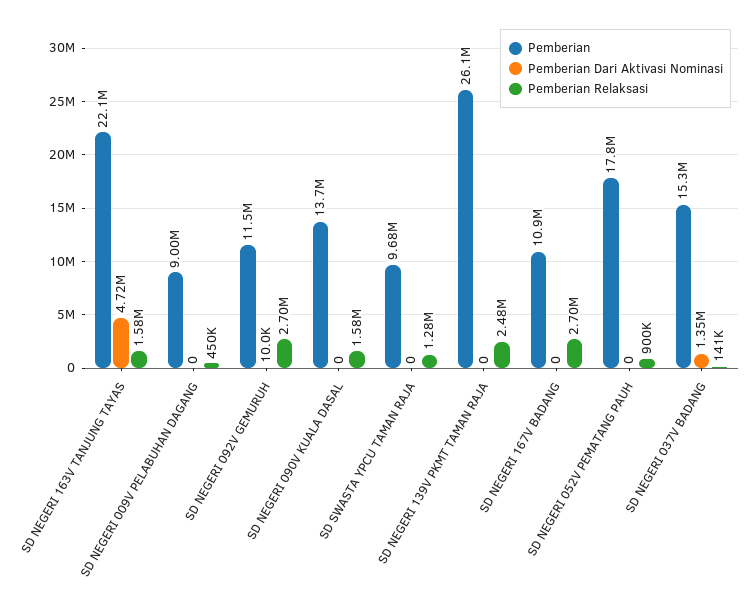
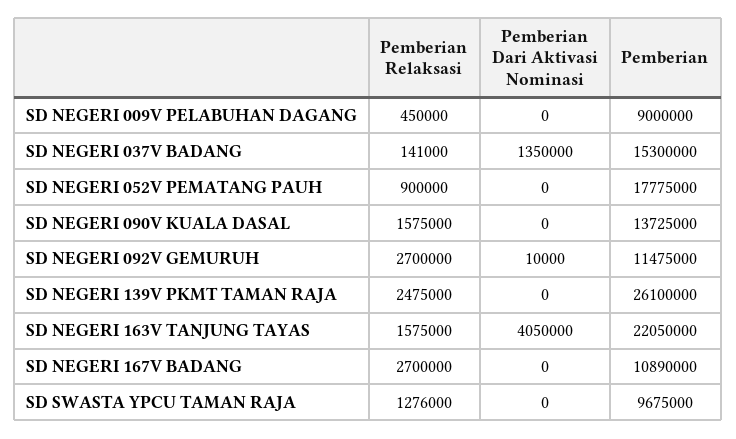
  {
    "Pemberian": {
      "SD NEGERI 163V TANJUNG TAYAS": 22050000,
      "SD NEGERI 009V PELABUHAN DAGANG": 9000000,
      "SD NEGERI 092V GEMURUH": 11475000,
      "SD NEGERI 090V KUALA DASAL": 13725000,
      "SD SWASTA YPCU TAMAN RAJA": 9675000,
      "SD NEGERI 139V PKMT TAMAN RAJA": 26100000,
      "SD NEGERI 167V BADANG": 10890000,
      "SD NEGERI 052V PEMATANG PAUH": 17775000,
      "SD NEGERI 037V BADANG": 15300000
    },
    "Pemberian Dari Aktivasi Nominasi": {
-     "SD NEGERI 163V TANJUNG TAYAS": 4720000,
+     "SD NEGERI 163V TANJUNG TAYAS": 4050000,
      "SD NEGERI 009V PELABUHAN DAGANG": 0,
      "SD NEGERI 092V GEMURUH": 10000,
      "SD NEGERI 090V KUALA DASAL": 0,
      "SD SWASTA YPCU TAMAN RAJA": 0,
      "SD NEGERI 139V PKMT TAMAN RAJA": 0,
      "SD NEGERI 167V BADANG": 0,
      "SD NEGERI 052V PEMATANG PAUH": 0,
      "SD NEGERI 037V BADANG": 1350000
    },
    "Pemberian Relaksasi": {
      "SD NEGERI 163V TANJUNG TAYAS": 1575000,
      "SD NEGERI 009V PELABUHAN DAGANG": 450000,
      "SD NEGERI 092V GEMURUH": 2700000,
      "SD NEGERI 090V KUALA DASAL": 1575000,
      "SD SWASTA YPCU TAMAN RAJA": 1276000,
      "SD NEGERI 139V PKMT TAMAN RAJA": 2475000,
      "SD NEGERI 167V BADANG": 2700000,
      "SD NEGERI 052V PEMATANG PAUH": 900000,
      "SD NEGERI 037V BADANG": 141000
    }
  }

